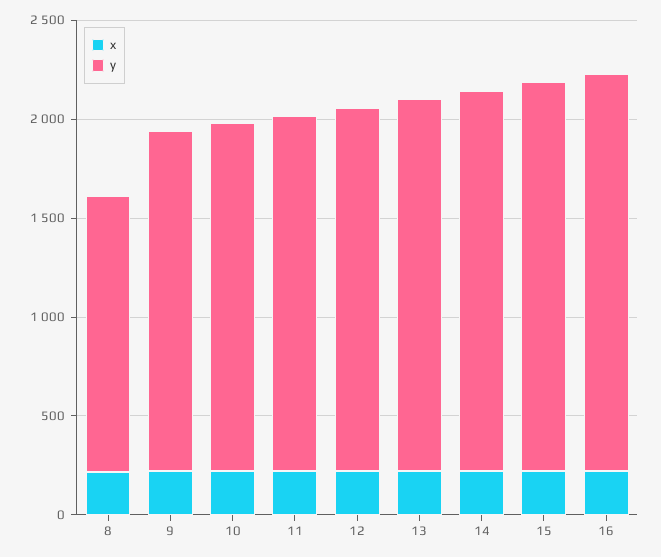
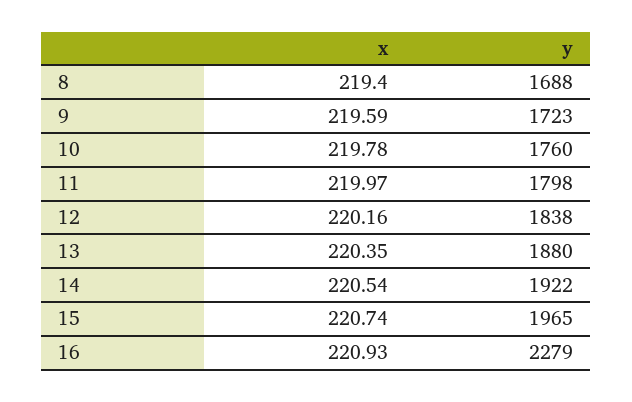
  {
    "x": {
      "8": 219.4,
      "9": 219.59,
      "10": 219.78,
      "11": 219.97,
      "12": 220.16,
      "13": 220.35,
      "14": 220.54,
      "15": 220.74,
      "16": 220.93
    },
    "y": {
-     "8": 1400,
+     "8": 1688,
      "9": 1723,
      "10": 1760,
      "11": 1798,
      "12": 1838,
      "13": 1880,
      "14": 1922,
      "15": 1965,
-     "16": 2000
+     "16": 2279
    }
  }

